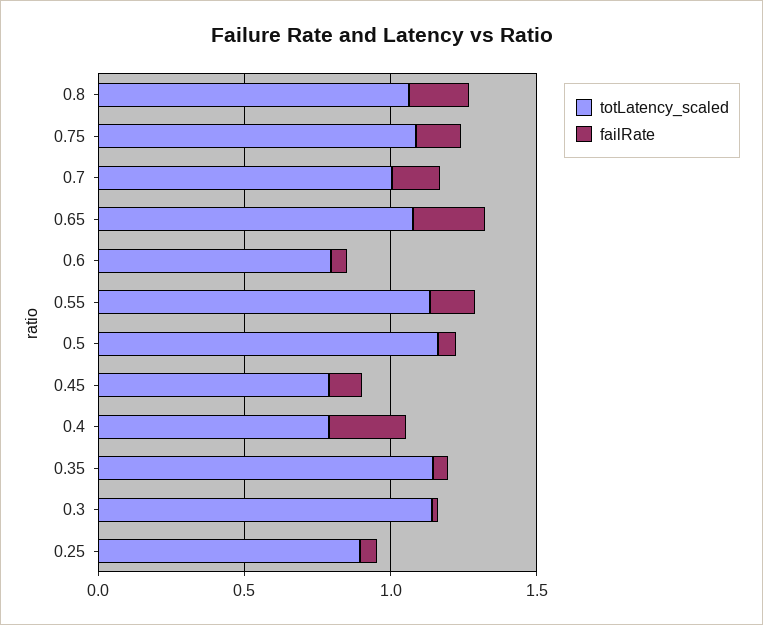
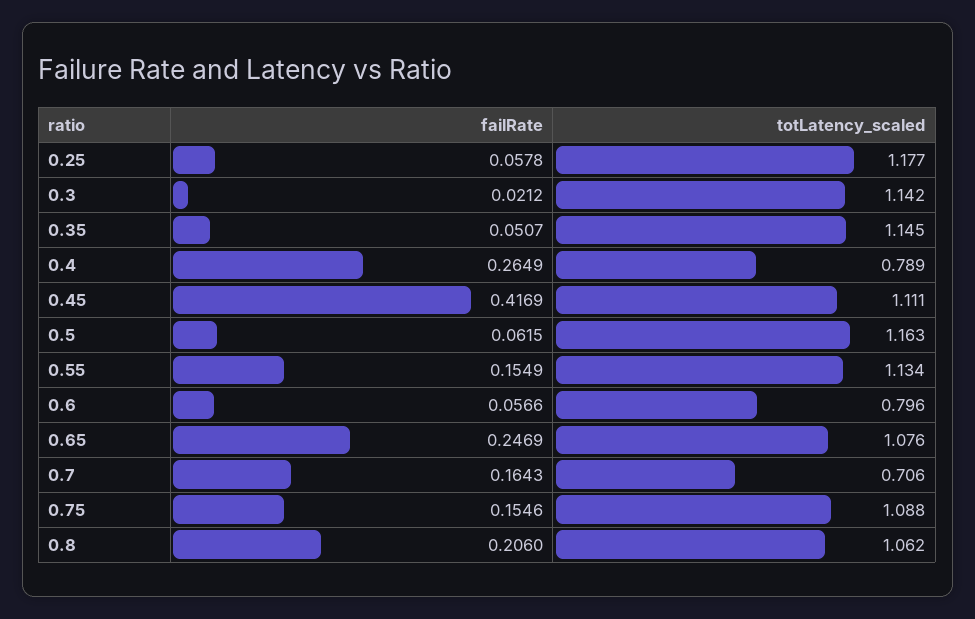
  {
    "totLatency_scaled": {
      "0.8": 1.062,
      "0.75": 1.088,
-     "0.7": 1,
+     "0.7": 0.706,
      "0.65": 1.076,
      "0.6": 0.796,
      "0.55": 1.134,
      "0.5": 1.163,
-     "0.45": 0.8,
+     "0.45": 1.111,
      "0.4": 0.789,
      "0.35": 1.145,
      "0.3": 1.142,
-     "0.25": 0.9
+     "0.25": 1.177
    },
    "failRate": {
      "0.8": 0.206,
      "0.75": 0.1546,
      "0.7": 0.1643,
      "0.65": 0.2469,
      "0.6": 0.0566,
      "0.55": 0.1549,
      "0.5": 0.0615,
-     "0.45": 0.1,
+     "0.45": 0.4169,
      "0.4": 0.2649,
      "0.35": 0.0507,
      "0.3": 0.0212,
      "0.25": 0.0578
    }
  }

